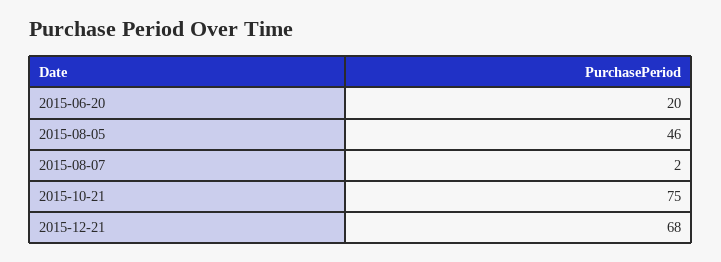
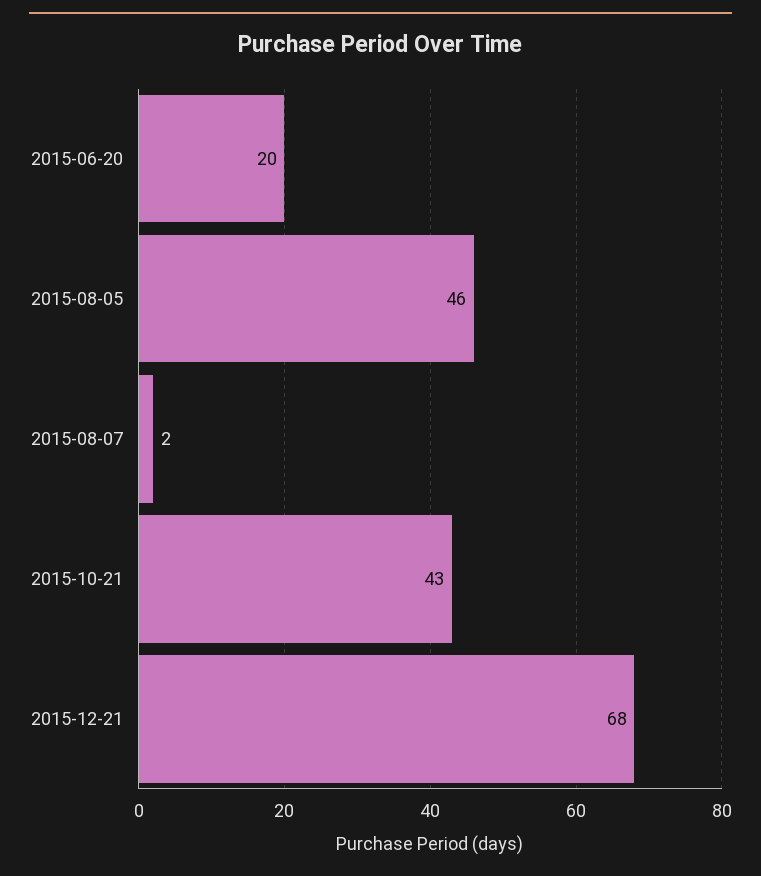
  {
    "2015-06-20": 20,
    "2015-08-05": 46,
    "2015-08-07": 2,
-   "2015-10-21": 75,
+   "2015-10-21": 43,
    "2015-12-21": 68
  }

